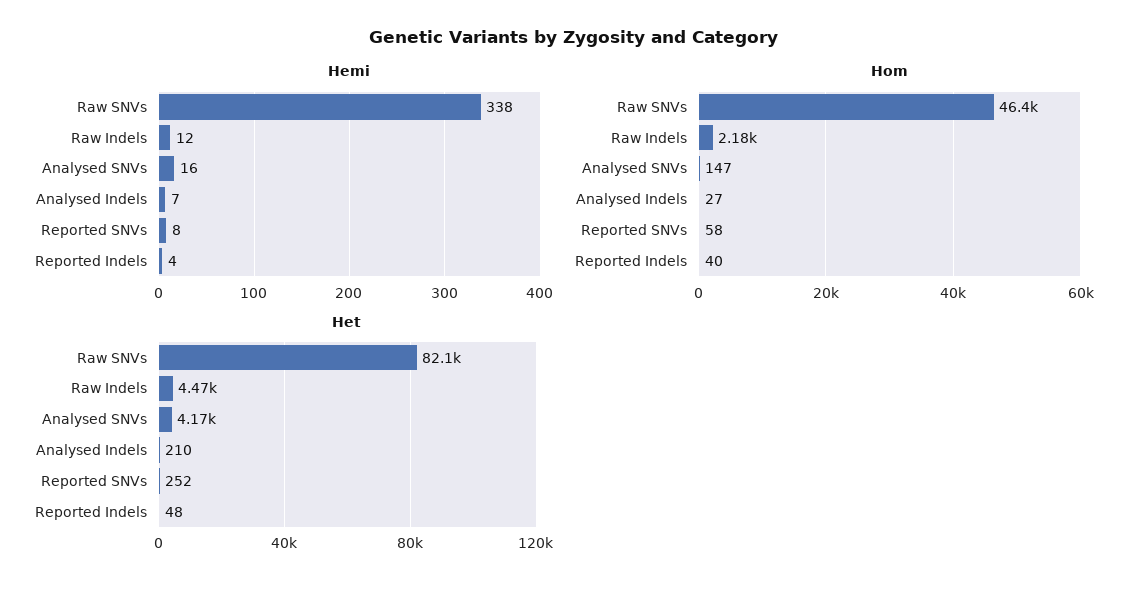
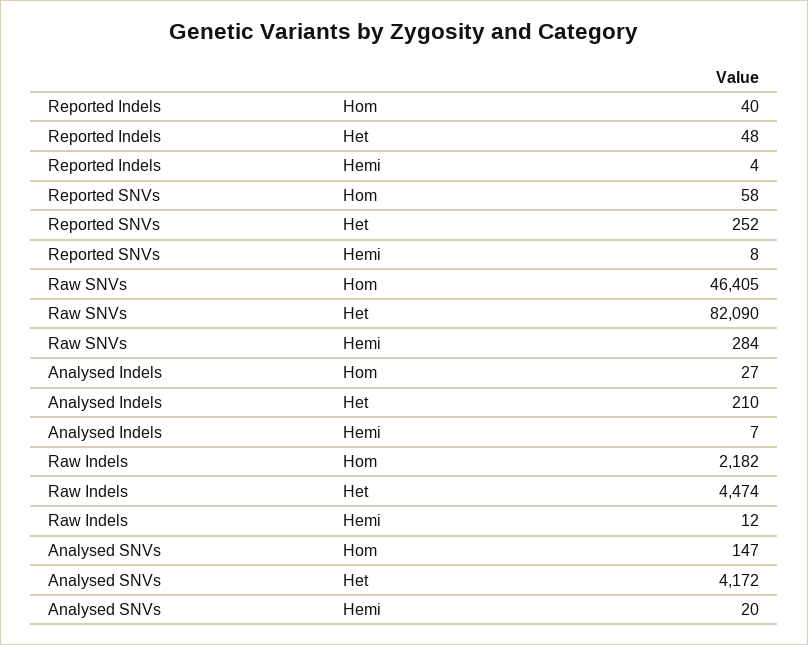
  {
    "Hemi": {
-     "Raw SNVs": 338,
+     "Raw SNVs": 284,
      "Raw Indels": 12,
-     "Analysed SNVs": 16,
+     "Analysed SNVs": 20,
      "Analysed Indels": 7,
      "Reported SNVs": 8,
      "Reported Indels": 4
    },
    "Hom": {
      "Raw SNVs": 46405,
      "Raw Indels": 2182,
      "Analysed SNVs": 147,
      "Analysed Indels": 27,
      "Reported SNVs": 58,
      "Reported Indels": 40
    },
    "Het": {
      "Raw SNVs": 82090,
      "Raw Indels": 4474,
      "Analysed SNVs": 4172,
      "Analysed Indels": 210,
      "Reported SNVs": 252,
      "Reported Indels": 48
    }
  }

